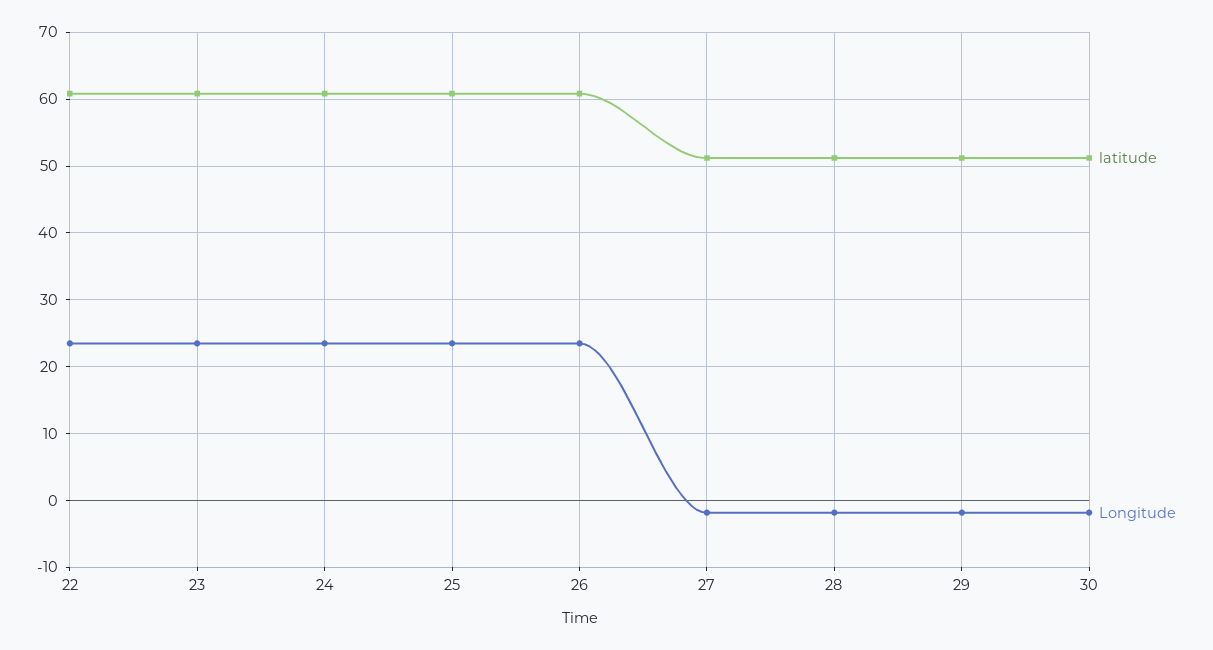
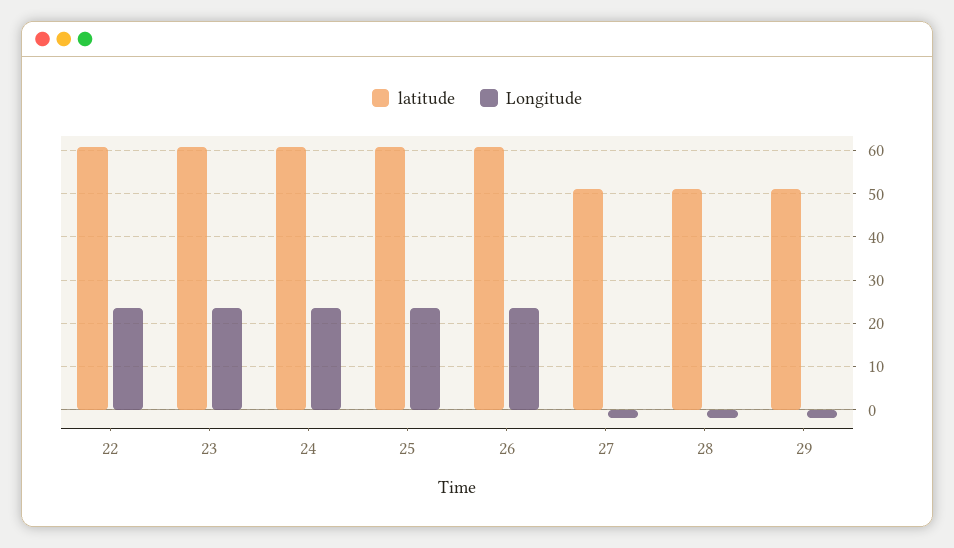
  {
    "latitude": {
      "22": 61,
      "23": 61,
      "24": 61,
      "25": 61,
      "26": 61,
      "27": 51,
      "28": 51,
-     "29": 51,
+     "29": 51
-     "30": 51
    },
    "Longitude": {
      "22": 24,
      "23": 24,
      "24": 24,
      "25": 24,
      "26": 24,
      "27": -2,
      "28": -2,
-     "29": -2,
+     "29": -2
-     "30": -2
    }
  }

